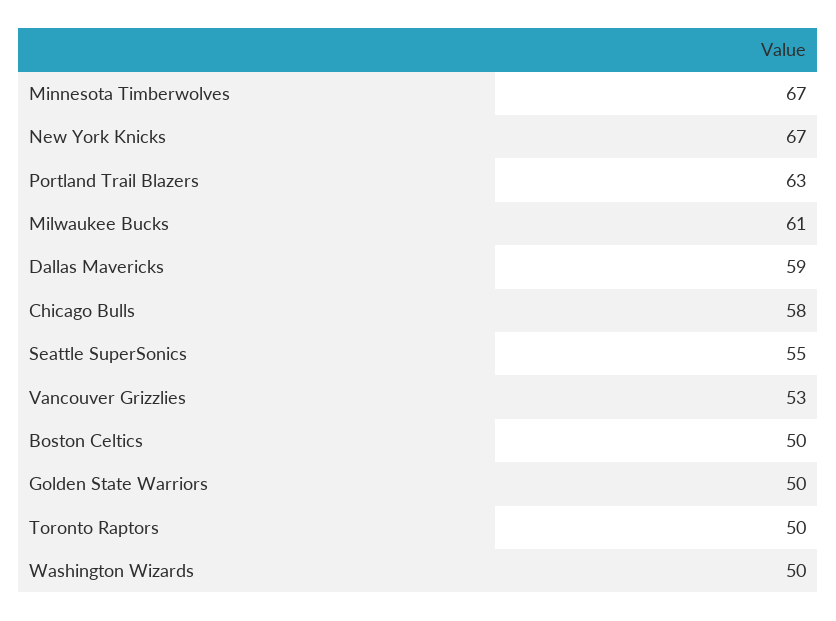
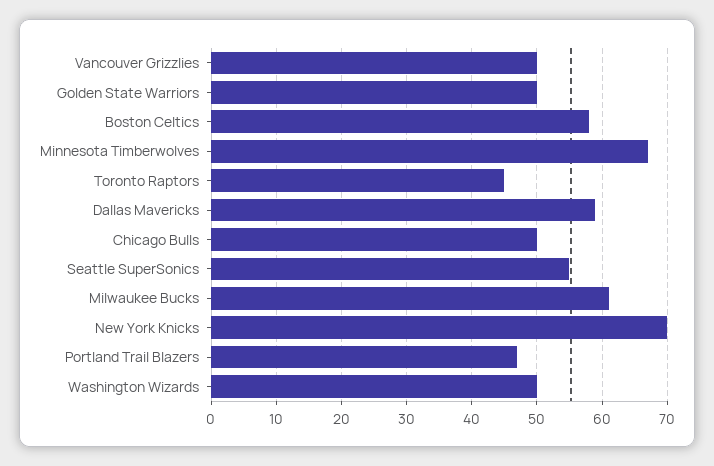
  {
    "Minnesota Timberwolves": 67,
-   "New York Knicks": 67,
+   "New York Knicks": 70,
-   "Portland Trail Blazers": 63,
+   "Portland Trail Blazers": 47,
    "Milwaukee Bucks": 61,
    "Dallas Mavericks": 59,
-   "Chicago Bulls": 58,
+   "Chicago Bulls": 50,
    "Seattle SuperSonics": 55,
-   "Vancouver Grizzlies": 53,
+   "Vancouver Grizzlies": 50,
-   "Boston Celtics": 50,
+   "Boston Celtics": 58,
    "Golden State Warriors": 50,
-   "Toronto Raptors": 50,
+   "Toronto Raptors": 45,
    "Washington Wizards": 50
  }

